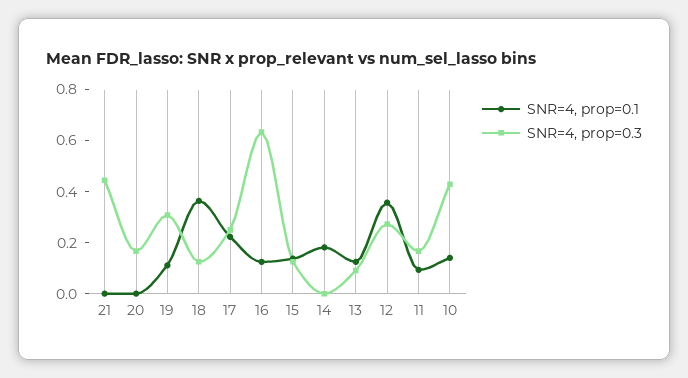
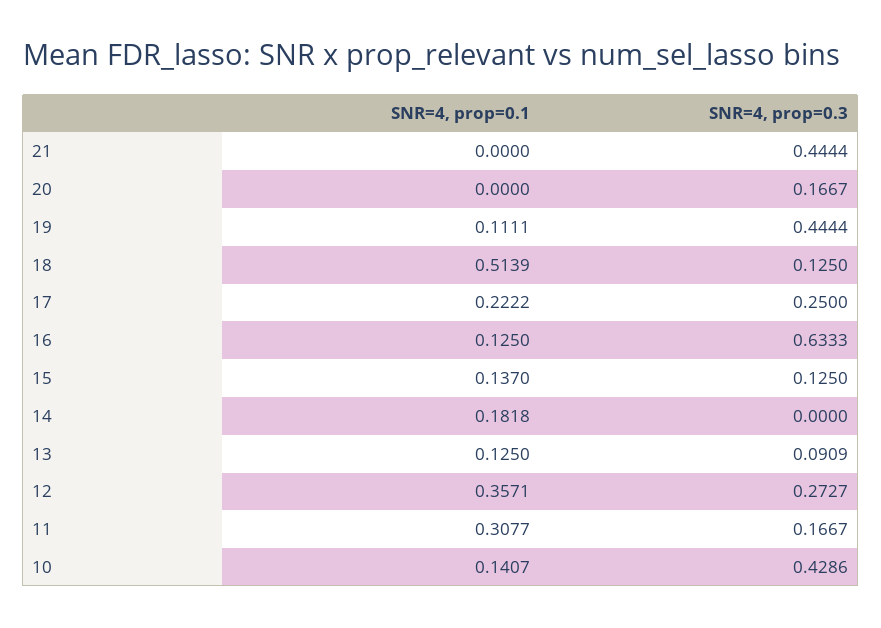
  {
    "SNR=4, prop=0.1": {
      "21": 0,
      "20": 0,
      "19": 0.1111,
-     "18": 0.35,
+     "18": 0.5139,
      "17": 0.2222,
      "16": 0.125,
      "15": 0.137,
      "14": 0.1818,
      "13": 0.125,
      "12": 0.3571,
-     "11": 0.1,
+     "11": 0.3077,
      "10": 0.1407
    },
    "SNR=4, prop=0.3": {
      "21": 0.4444,
      "20": 0.1667,
-     "19": 0.3,
+     "19": 0.4444,
      "18": 0.125,
      "17": 0.25,
      "16": 0.6333,
      "15": 0.125,
      "14": 0,
      "13": 0.0909,
      "12": 0.2727,
      "11": 0.1667,
      "10": 0.4286
    }
  }

